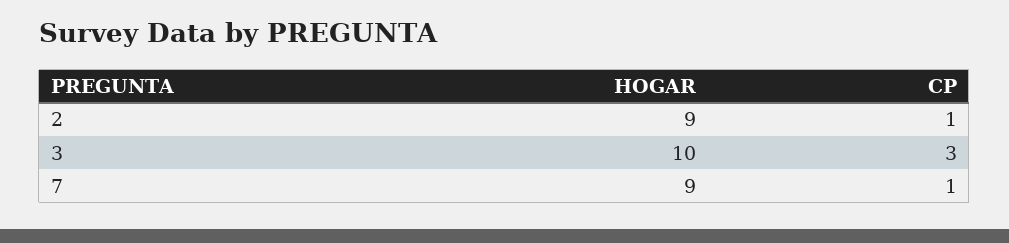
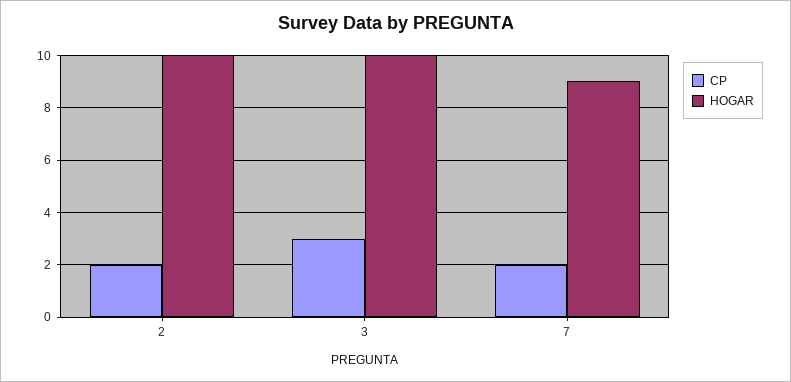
  {
    "HOGAR": {
-     "2": 9,
+     "2": 10,
      "3": 10,
      "7": 9
    },
    "CP": {
-     "2": 1,
+     "2": 2,
      "3": 3,
-     "7": 1
+     "7": 2
    }
  }

